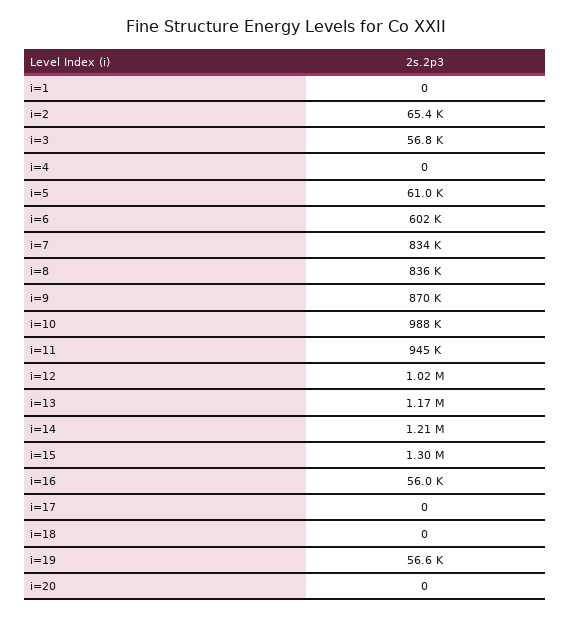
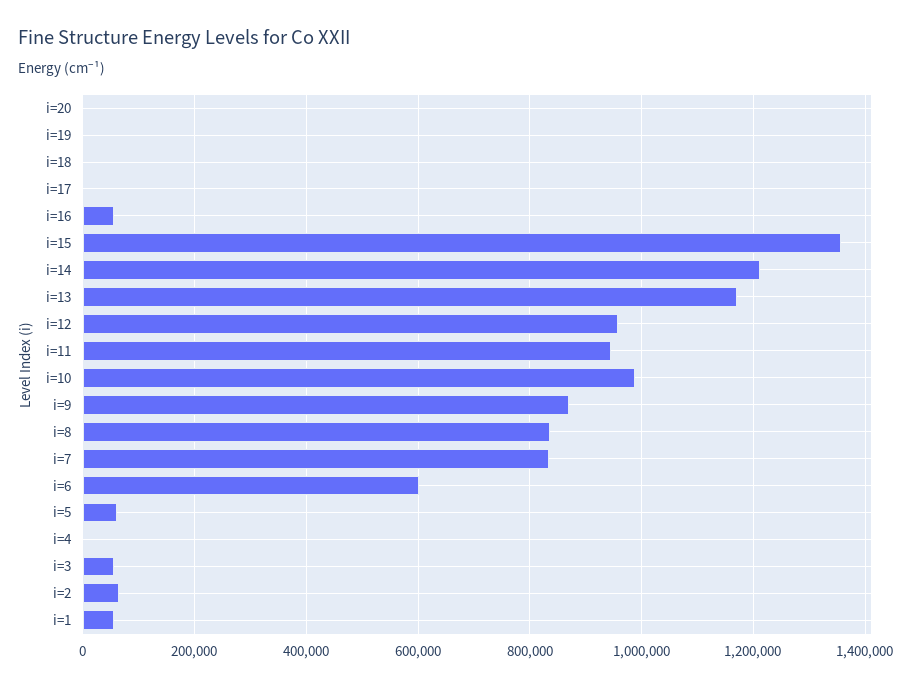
  {
-   "i=1": 0,
+   "i=1": 60000,
    "i=2": 65400,
    "i=3": 56800,
    "i=4": 0,
    "i=5": 61000,
    "i=6": 602000,
    "i=7": 834000,
    "i=8": 836000,
    "i=9": 870000,
    "i=10": 988000,
    "i=11": 945000,
-   "i=12": 1020000,
+   "i=12": 960000,
    "i=13": 1170000,
    "i=14": 1210000,
-   "i=15": 1300000,
+   "i=15": 1360000,
    "i=16": 56000,
    "i=17": 0,
    "i=18": 0,
-   "i=19": 56600,
+   "i=19": 0,
    "i=20": 0
  }

